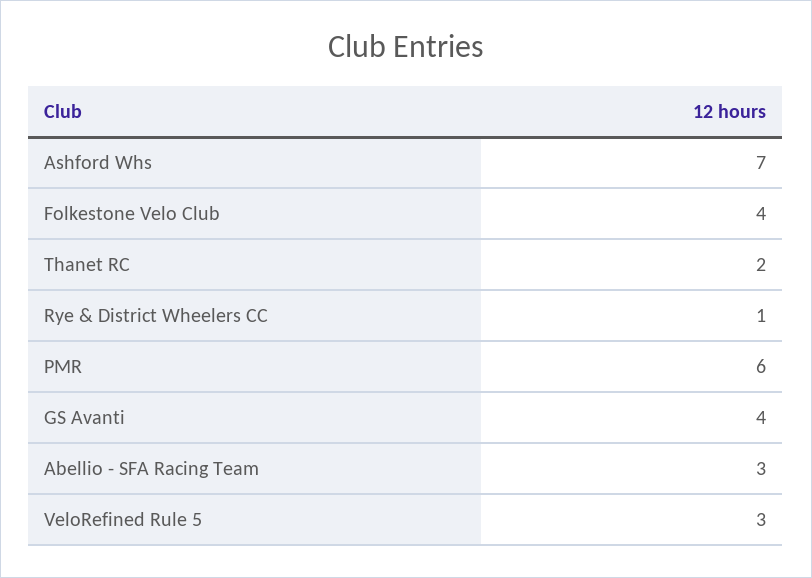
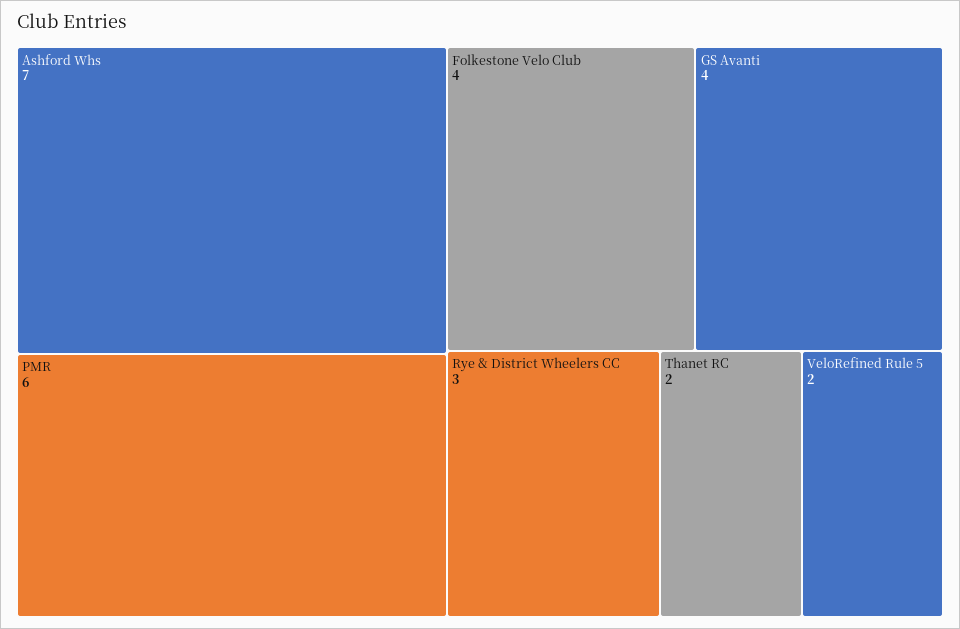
  {
    "Ashford Whs": 7,
    "Folkestone Velo Club": 4,
    "Thanet RC": 2,
-   "Rye & District Wheelers CC": 1,
+   "Rye & District Wheelers CC": 3,
    "PMR": 6,
    "GS Avanti": 4,
-   "Abellio - SFA Racing Team": 3,
-   "VeloRefined Rule 5": 3
+   "VeloRefined Rule 5": 2
  }

